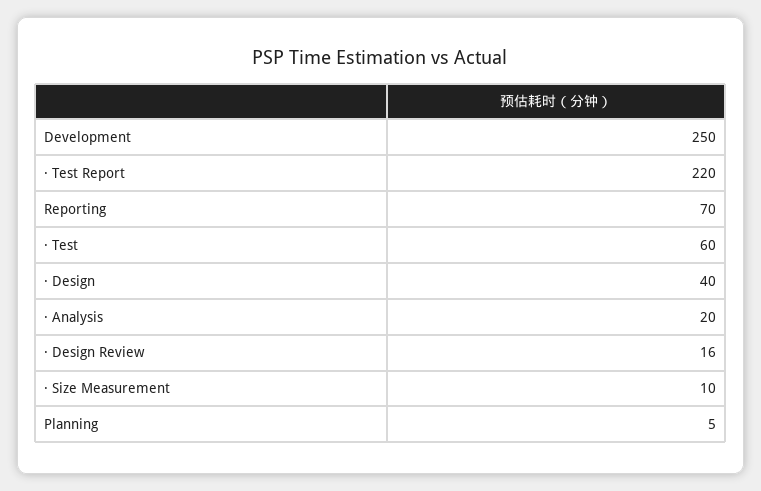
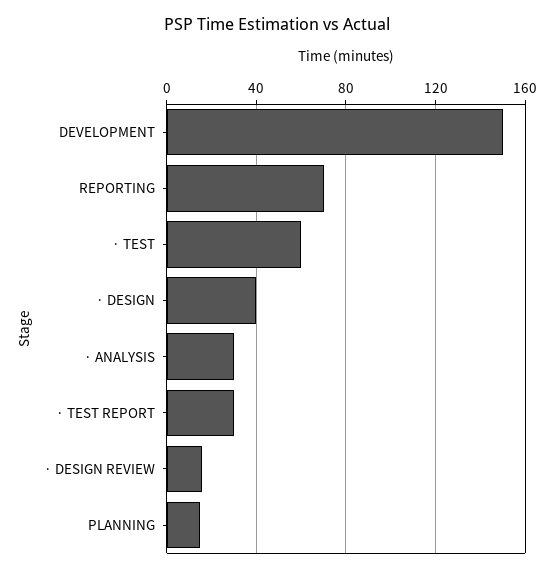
  {
-   "Development": 250,
+   "Development": 150,
-   "· Test Report": 220,
+   "· Test Report": 30,
    "Reporting": 70,
    "· Test": 60,
    "· Design": 40,
-   "· Analysis": 20,
+   "· Analysis": 30,
    "· Design Review": 16,
-   "· Size Measurement": 10,
-   "Planning": 5
+   "Planning": 15
  }

